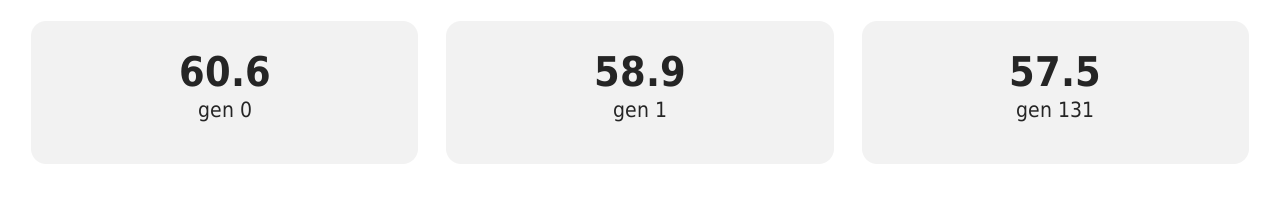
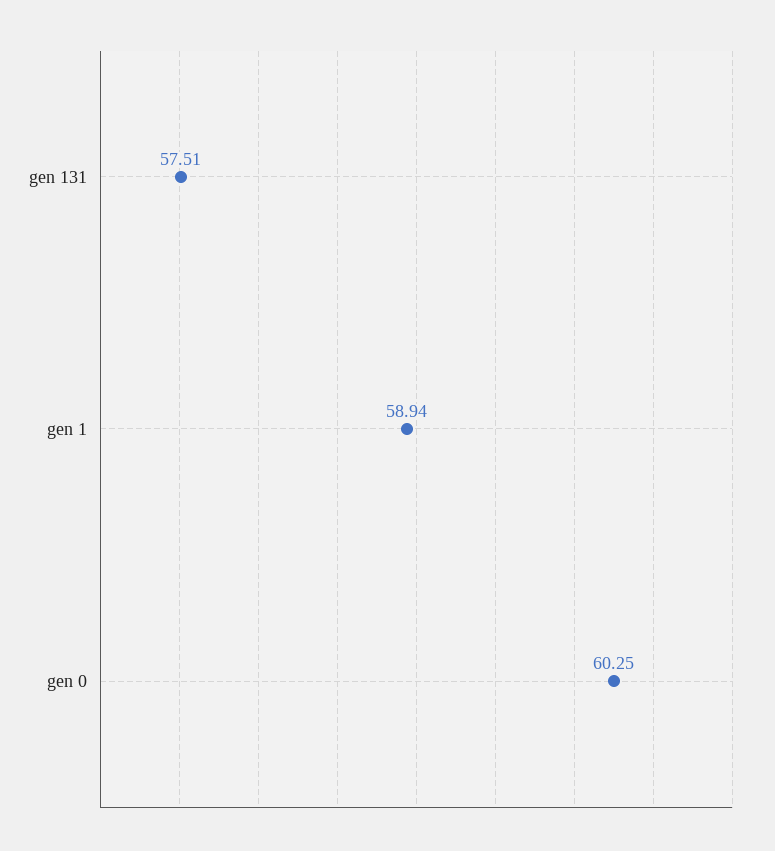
  {
-   "gen 0": 60.6,
+   "gen 0": 60.25,
    "gen 1": 58.94,
    "gen 131": 57.51
  }

